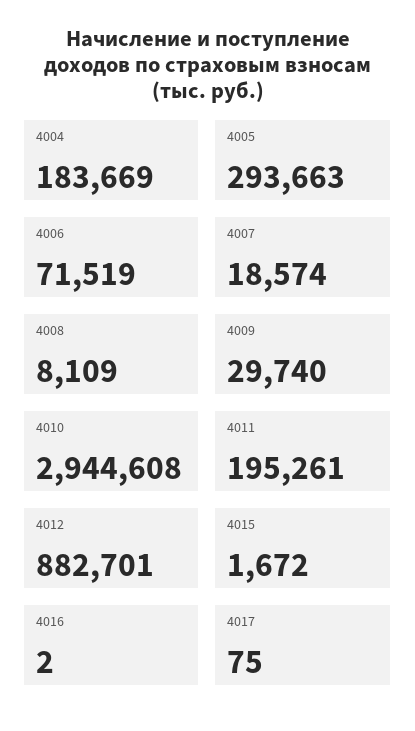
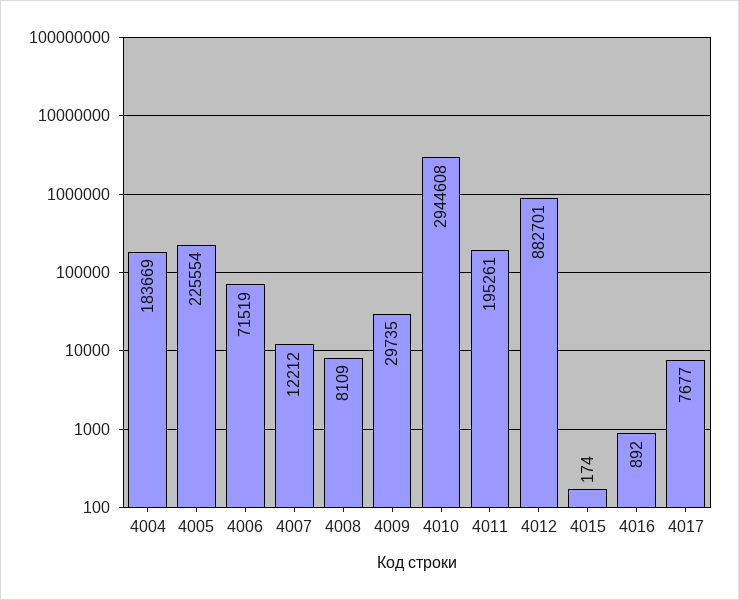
  {
    "4004": 183669,
-   "4005": 293663,
+   "4005": 225554,
    "4006": 71519,
-   "4007": 18574,
+   "4007": 12212,
    "4008": 8109,
-   "4009": 29740,
+   "4009": 29735,
    "4010": 2944608,
    "4011": 195261,
    "4012": 882701,
-   "4015": 1672,
+   "4015": 174,
-   "4016": 2,
+   "4016": 892,
-   "4017": 75
+   "4017": 7677
  }

